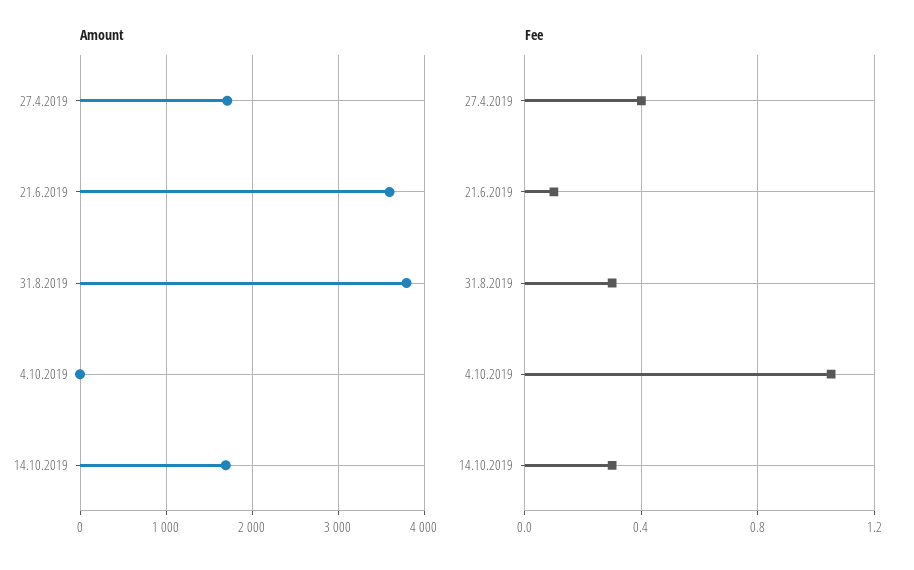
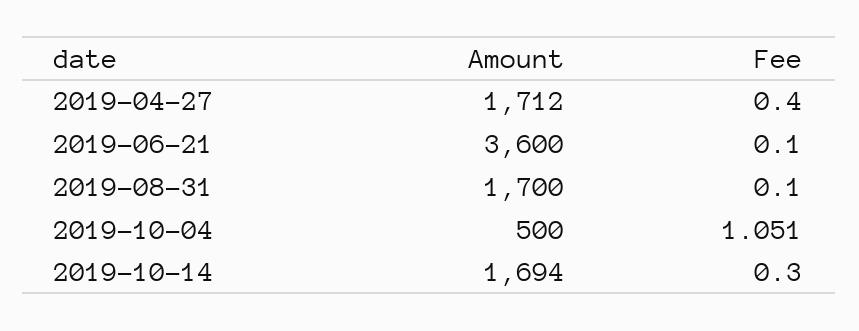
  {
    "Amount": {
      "27.4.2019": 1712,
      "21.6.2019": 3600,
-     "31.8.2019": 3800,
+     "31.8.2019": 1700,
-     "4.10.2019": 0,
+     "4.10.2019": 500,
      "14.10.2019": 1694
    },
    "Fee": {
      "27.4.2019": 0.4,
      "21.6.2019": 0.1,
-     "31.8.2019": 0.3,
+     "31.8.2019": 0.1,
      "4.10.2019": 1.051,
      "14.10.2019": 0.3
    }
  }

